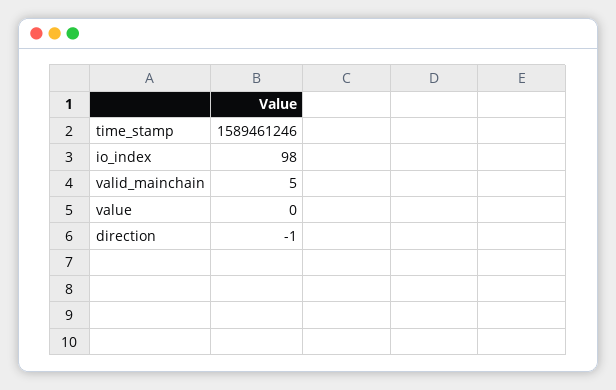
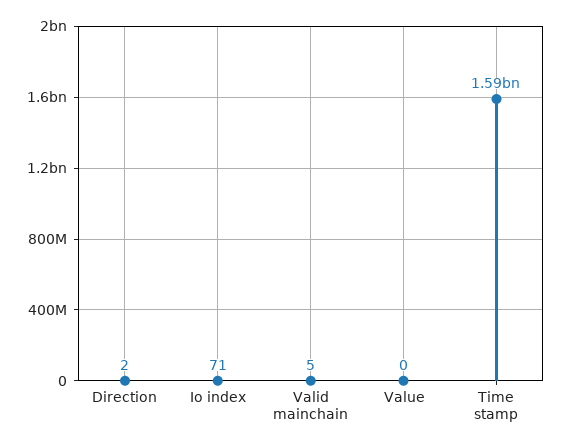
  {
    "time_stamp": 1589461246,
-   "io_index": 98,
+   "io_index": 71,
    "valid_mainchain": 5,
    "value": 0,
-   "direction": -1
+   "direction": 2
  }

